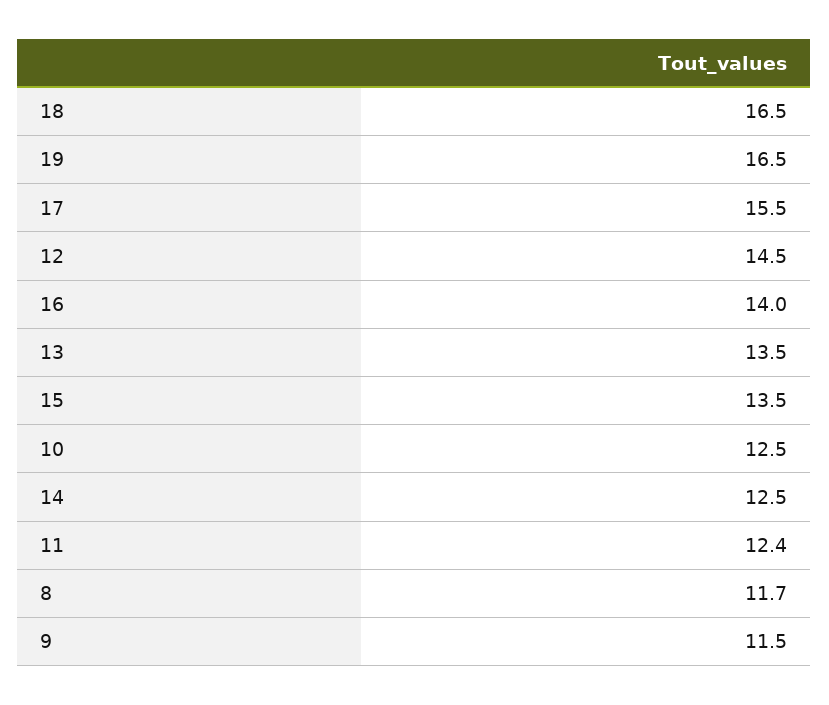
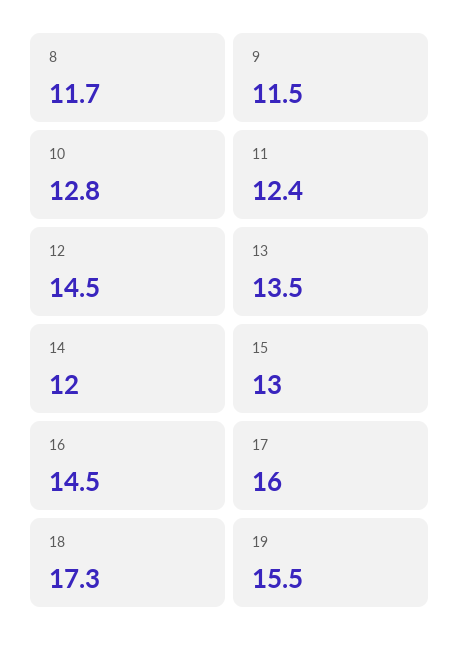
  {
-   "18": 16.5,
+   "18": 17.3,
-   "19": 16.5,
+   "19": 15.5,
-   "17": 15.5,
+   "17": 16,
    "12": 14.5,
-   "16": 14,
+   "16": 14.5,
    "13": 13.5,
-   "15": 13.5,
+   "15": 13,
-   "10": 12.5,
+   "10": 12.8,
-   "14": 12.5,
+   "14": 12,
    "11": 12.4,
    "8": 11.7,
    "9": 11.5
  }

